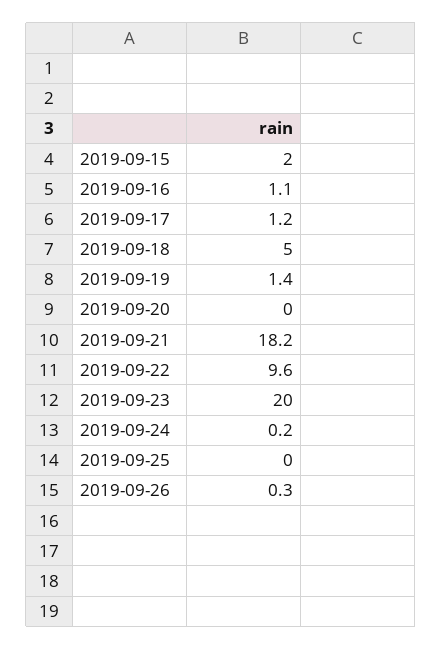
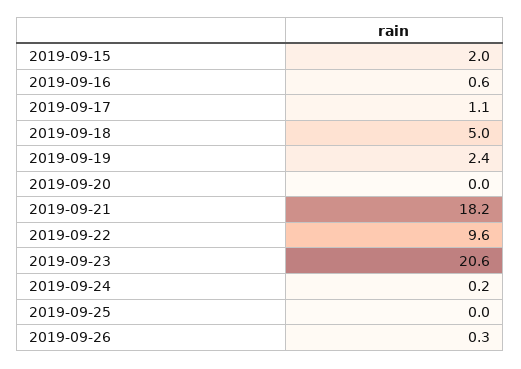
  {
    "2019-09-15": 2,
-   "2019-09-16": 1.1,
+   "2019-09-16": 0.6,
-   "2019-09-17": 1.2,
+   "2019-09-17": 1.1,
    "2019-09-18": 5,
-   "2019-09-19": 1.4,
+   "2019-09-19": 2.4,
    "2019-09-20": 0,
    "2019-09-21": 18.2,
    "2019-09-22": 9.6,
-   "2019-09-23": 20,
+   "2019-09-23": 20.6,
    "2019-09-24": 0.2,
    "2019-09-25": 0,
    "2019-09-26": 0.3
  }

